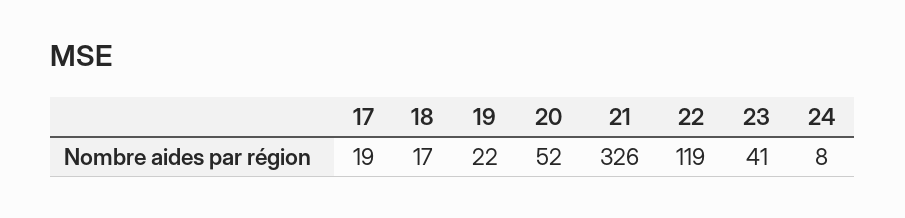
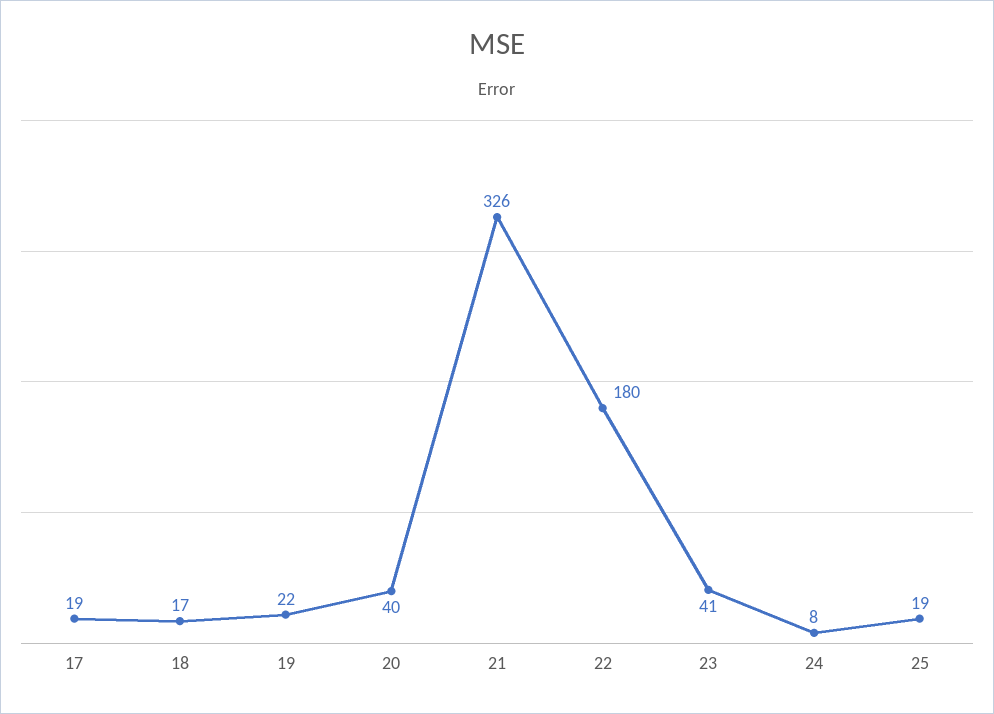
  {
    "17": 19,
    "18": 17,
    "19": 22,
-   "20": 52,
+   "20": 40,
    "21": 326,
-   "22": 119,
+   "22": 180,
    "23": 41,
-   "24": 8
+   "24": 8,
+   "25": 19
  }

